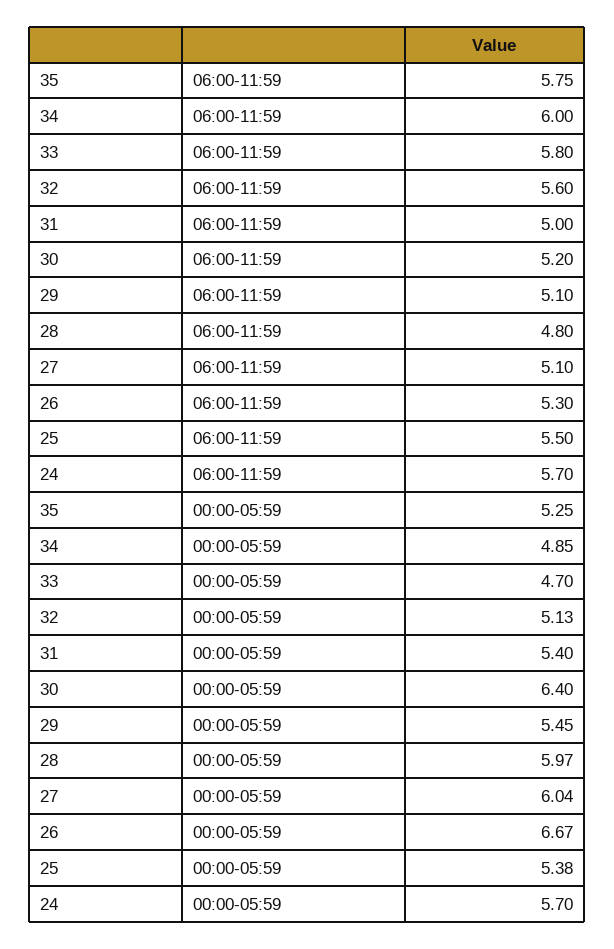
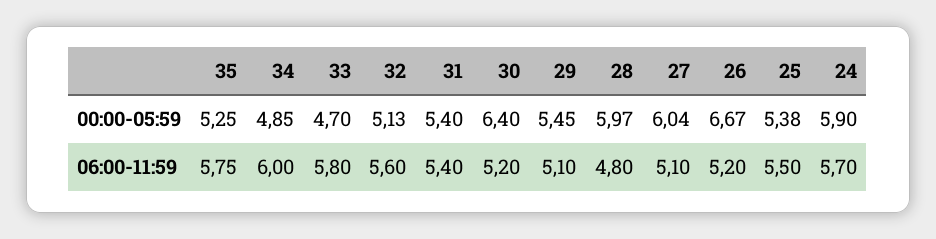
  {
    "35": {
      "06:00-11:59": 5.75,
      "00:00-05:59": 5.25
    },
    "34": {
      "06:00-11:59": 6,
      "00:00-05:59": 4.85
    },
    "33": {
      "06:00-11:59": 5.8,
      "00:00-05:59": 4.7
    },
    "32": {
      "06:00-11:59": 5.6,
      "00:00-05:59": 5.13
    },
    "31": {
-     "06:00-11:59": 5,
+     "06:00-11:59": 5.4,
      "00:00-05:59": 5.4
    },
    "30": {
      "06:00-11:59": 5.2,
      "00:00-05:59": 6.4
    },
    "29": {
      "06:00-11:59": 5.1,
      "00:00-05:59": 5.45
    },
    "28": {
      "06:00-11:59": 4.8,
      "00:00-05:59": 5.97
    },
    "27": {
      "06:00-11:59": 5.1,
      "00:00-05:59": 6.04
    },
    "26": {
-     "06:00-11:59": 5.3,
+     "06:00-11:59": 5.2,
      "00:00-05:59": 6.67
    },
    "25": {
      "06:00-11:59": 5.5,
      "00:00-05:59": 5.38
    },
    "24": {
      "06:00-11:59": 5.7,
-     "00:00-05:59": 5.7
+     "00:00-05:59": 5.9
    }
  }

